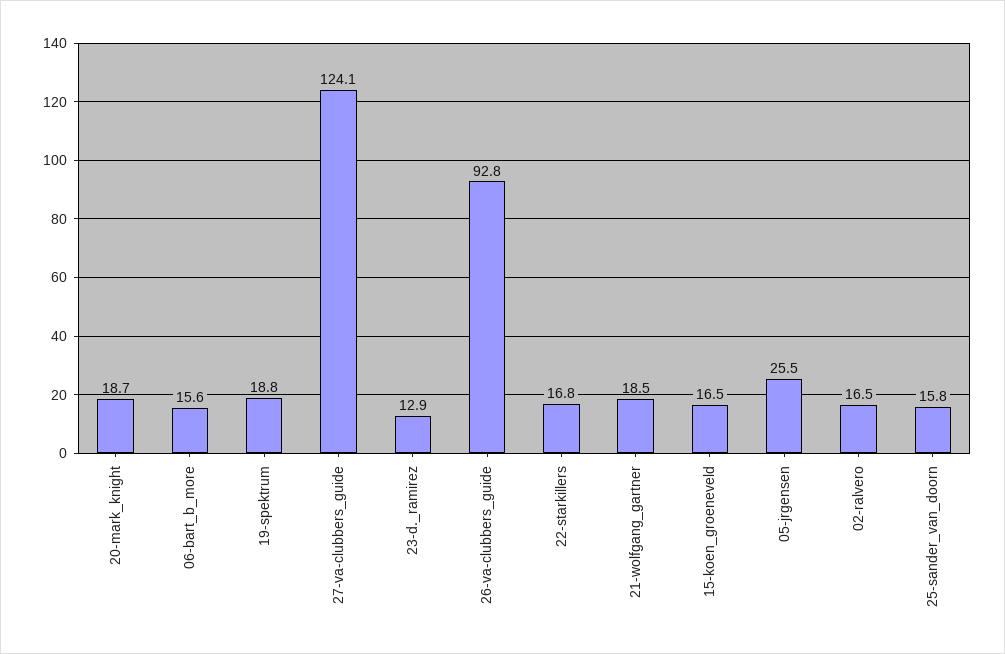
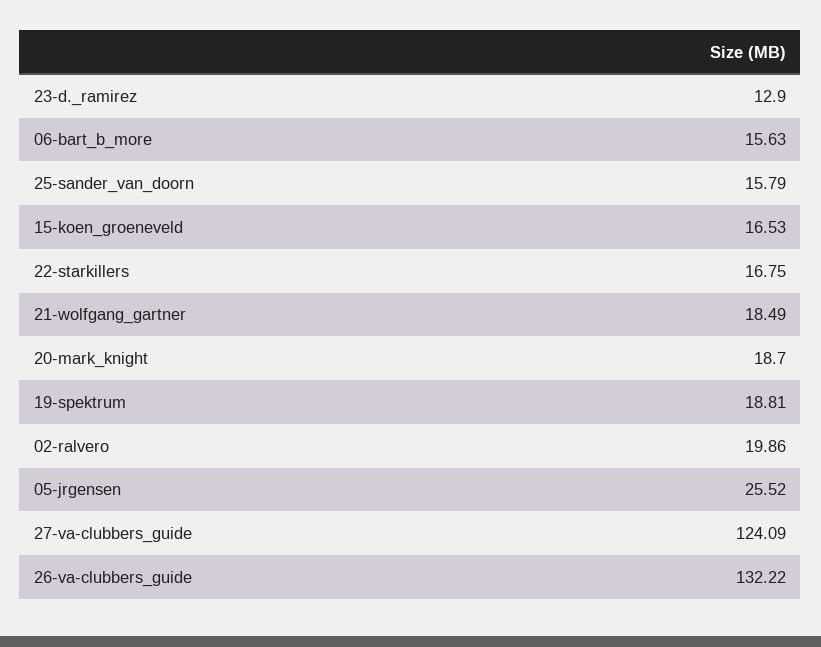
  {
    "20-mark_knight": 18.7,
    "06-bart_b_more": 15.63,
    "19-spektrum": 18.81,
    "27-va-clubbers_guide": 124.09,
    "23-d._ramirez": 12.9,
-   "26-va-clubbers_guide": 92.8,
+   "26-va-clubbers_guide": 132.22,
    "22-starkillers": 16.75,
    "21-wolfgang_gartner": 18.49,
    "15-koen_groeneveld": 16.53,
    "05-jrgensen": 25.52,
-   "02-ralvero": 16.5,
+   "02-ralvero": 19.86,
    "25-sander_van_doorn": 15.79
  }

